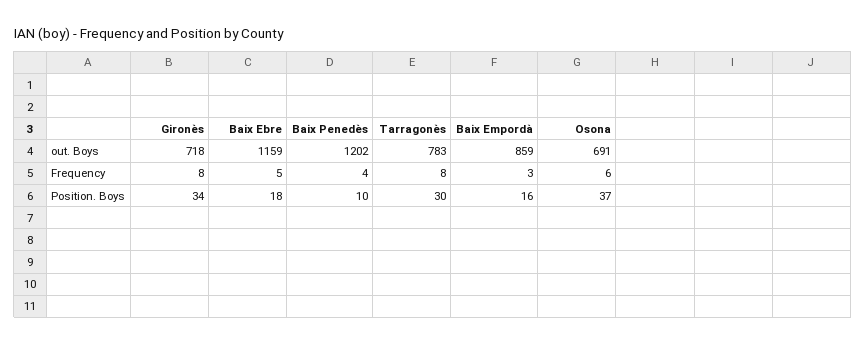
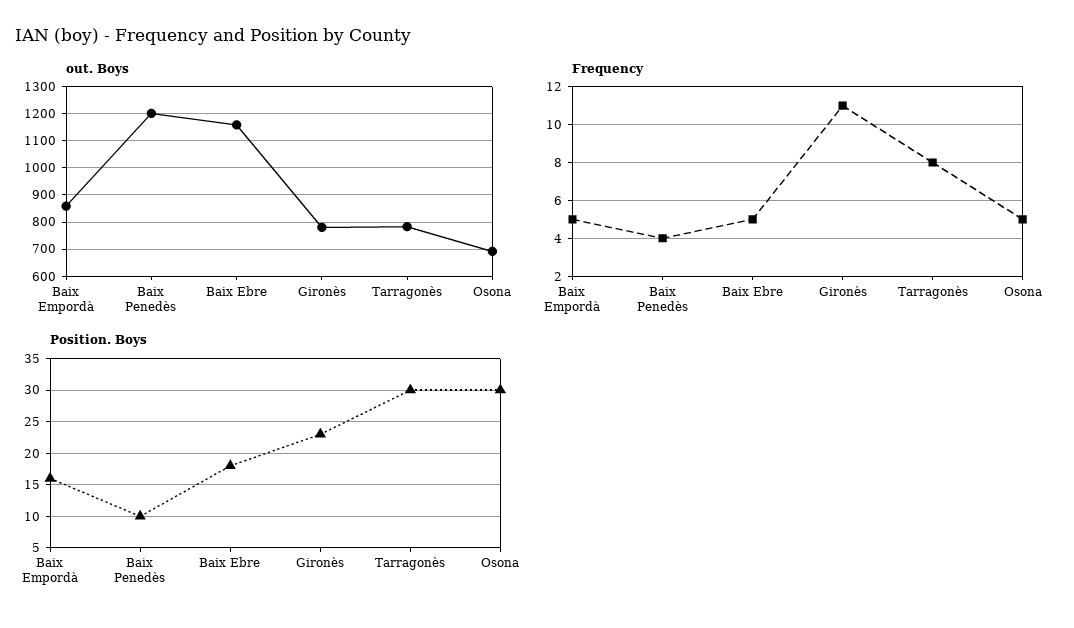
  {
    "out. Boys": {
-     "Gironès": 718,
+     "Gironès": 775,
      "Baix Ebre": 1159,
      "Baix Penedès": 1202,
      "Tarragonès": 783,
      "Baix Empordà": 859,
      "Osona": 691
    },
    "Frequency": {
-     "Gironès": 8,
+     "Gironès": 11,
      "Baix Ebre": 5,
      "Baix Penedès": 4,
      "Tarragonès": 8,
-     "Baix Empordà": 3,
+     "Baix Empordà": 5,
-     "Osona": 6
+     "Osona": 5
    },
    "Position. Boys": {
-     "Gironès": 34,
+     "Gironès": 23,
      "Baix Ebre": 18,
      "Baix Penedès": 10,
      "Tarragonès": 30,
      "Baix Empordà": 16,
-     "Osona": 37
+     "Osona": 30
    }
  }

